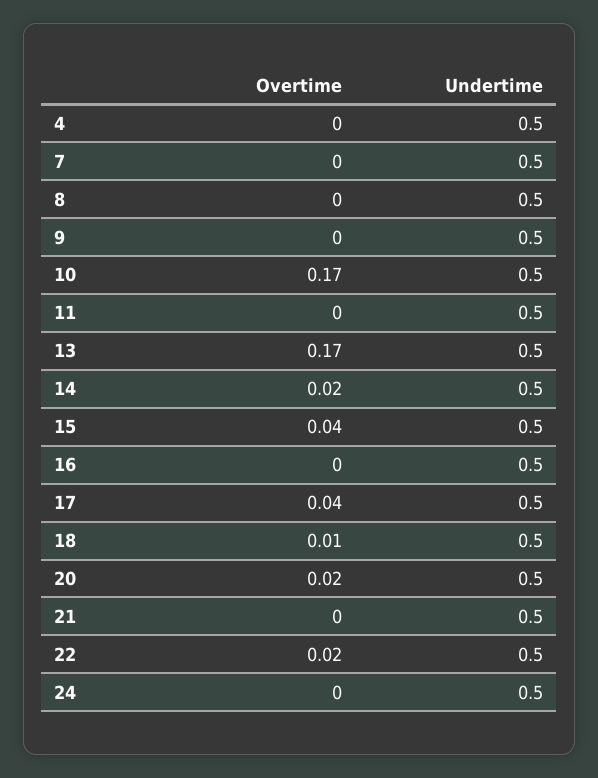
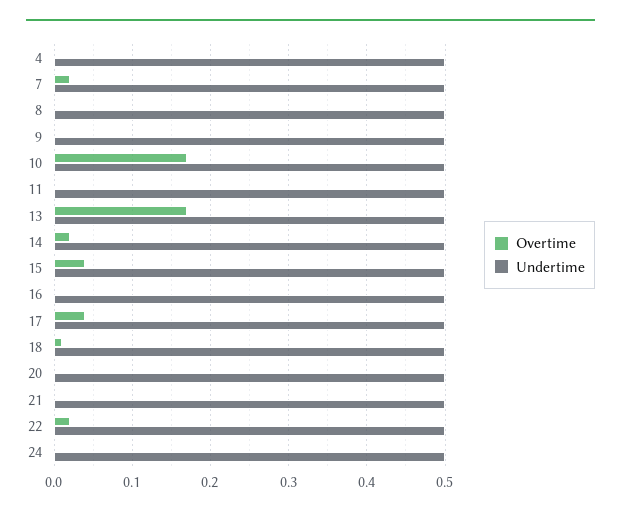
  {
    "Overtime": {
      "4": 0,
-     "7": 0,
+     "7": 0.02,
      "8": 0,
      "9": 0,
      "10": 0.17,
      "11": 0,
      "13": 0.17,
      "14": 0.02,
      "15": 0.04,
      "16": 0,
      "17": 0.04,
      "18": 0.01,
-     "20": 0.02,
+     "20": 0,
      "21": 0,
      "22": 0.02,
      "24": 0
    },
    "Undertime": {
      "4": 0.5,
      "7": 0.5,
      "8": 0.5,
      "9": 0.5,
      "10": 0.5,
      "11": 0.5,
      "13": 0.5,
      "14": 0.5,
      "15": 0.5,
      "16": 0.5,
      "17": 0.5,
      "18": 0.5,
      "20": 0.5,
      "21": 0.5,
      "22": 0.5,
      "24": 0.5
    }
  }

